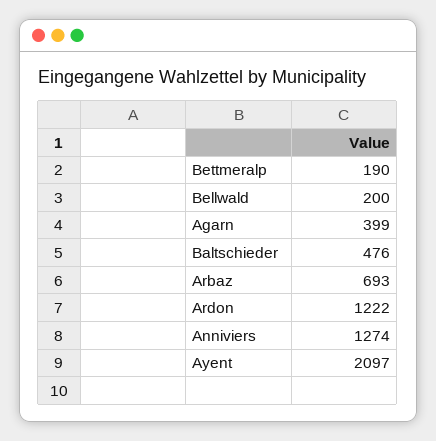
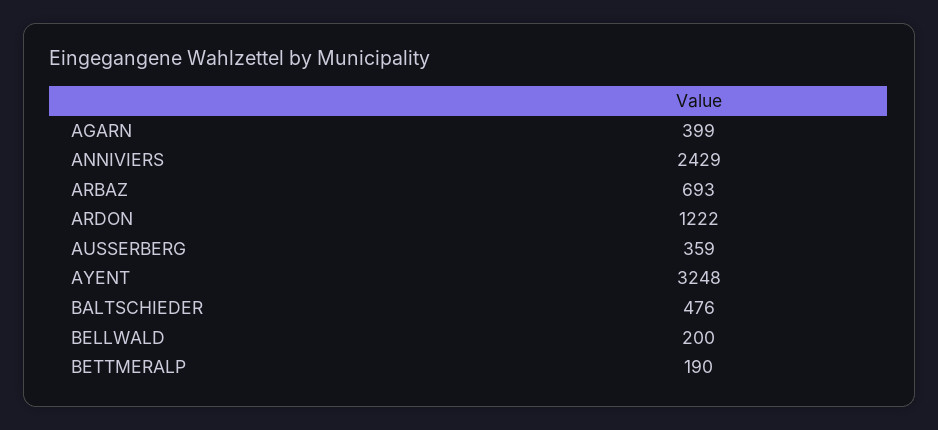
  {
    "Bettmeralp": 190,
    "Bellwald": 200,
    "Agarn": 399,
    "Baltschieder": 476,
    "Arbaz": 693,
    "Ardon": 1222,
-   "Anniviers": 1274,
+   "Anniviers": 2429,
-   "Ayent": 2097
+   "Ayent": 3248,
+   "AUSSERBERG": 359
  }

